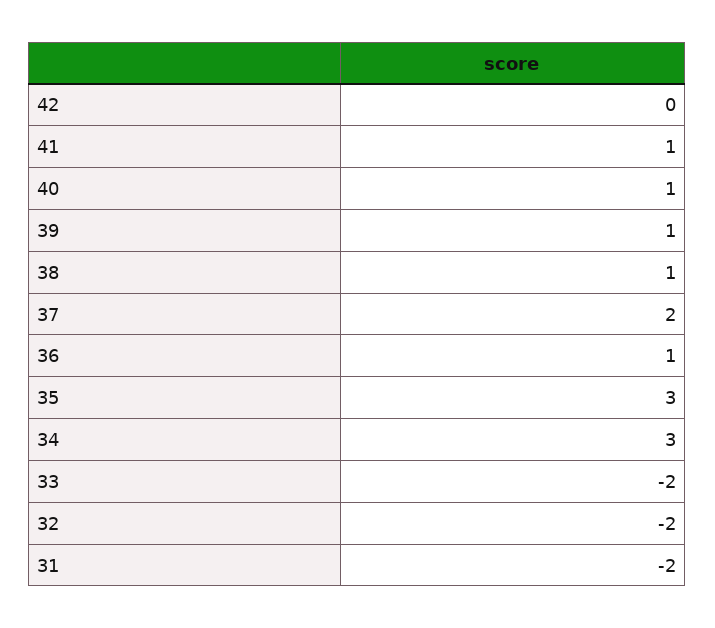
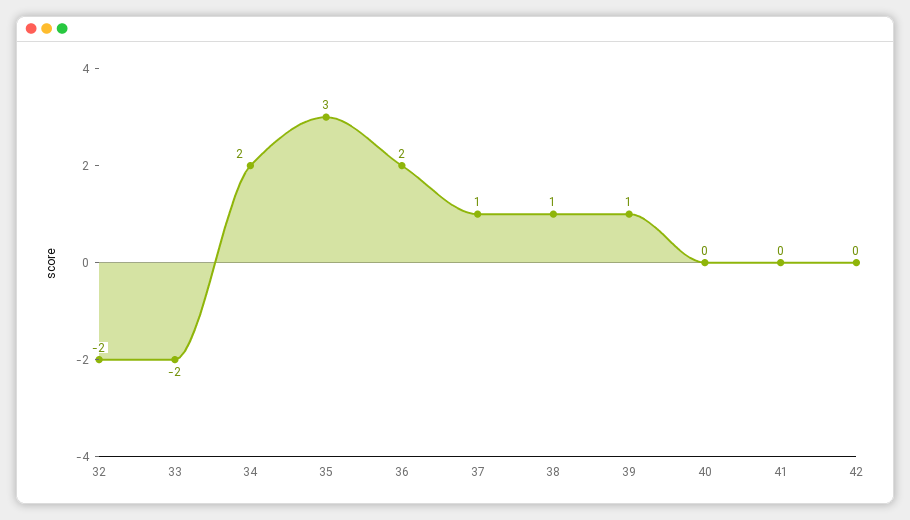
  {
    "42": 0,
-   "41": 1,
+   "41": 0,
-   "40": 1,
+   "40": 0,
    "39": 1,
    "38": 1,
-   "37": 2,
+   "37": 1,
-   "36": 1,
+   "36": 2,
    "35": 3,
-   "34": 3,
+   "34": 2,
    "33": -2,
-   "32": -2,
+   "32": -2
-   "31": -2
  }

